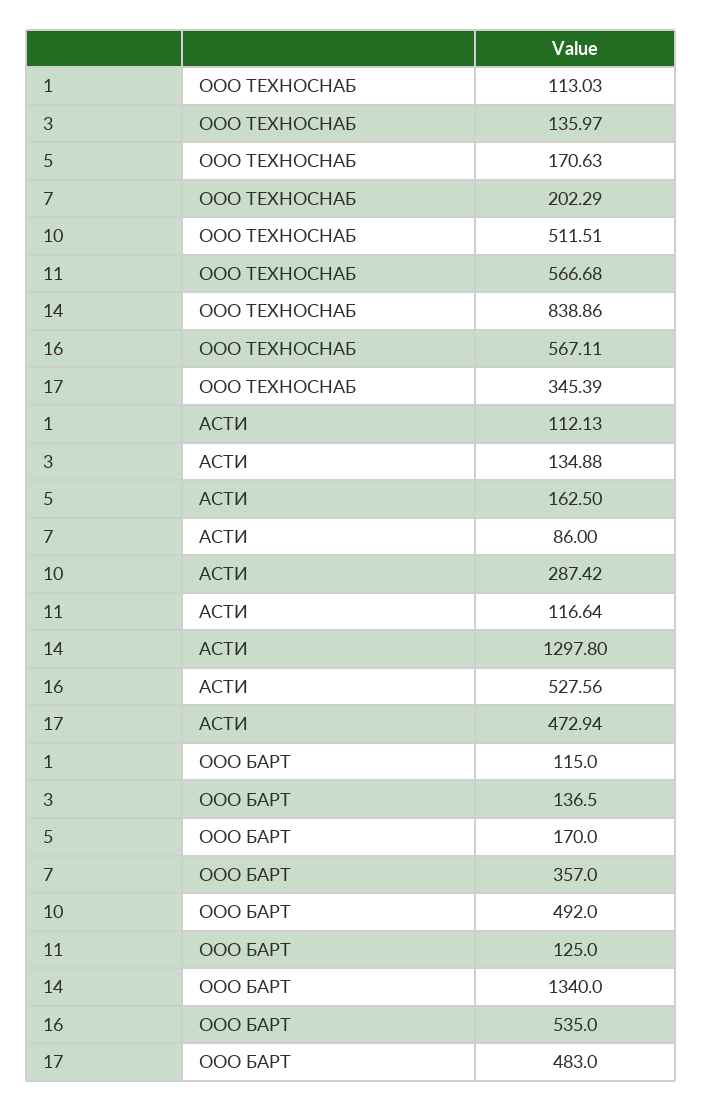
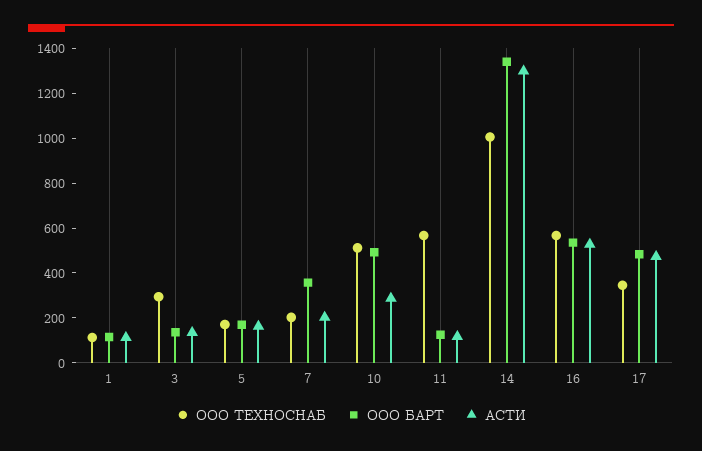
  {
    "ООО ТЕХНОСНАБ": {
      "1": 113.03,
-     "3": 135.97,
+     "3": 300,
      "5": 170.63,
      "7": 202.29,
      "10": 511.51,
      "11": 566.68,
-     "14": 838.86,
+     "14": 1000,
      "16": 567.11,
      "17": 345.39
    },
    "АСТИ": {
      "1": 112.13,
      "3": 134.88,
      "5": 162.5,
-     "7": 86,
+     "7": 200,
      "10": 287.42,
      "11": 116.64,
      "14": 1297.8,
      "16": 527.56,
      "17": 472.94
    },
    "ООО БАРТ": {
      "1": 115,
      "3": 136.5,
      "5": 170,
      "7": 357,
      "10": 492,
      "11": 125,
      "14": 1340,
      "16": 535,
      "17": 483
    }
  }

